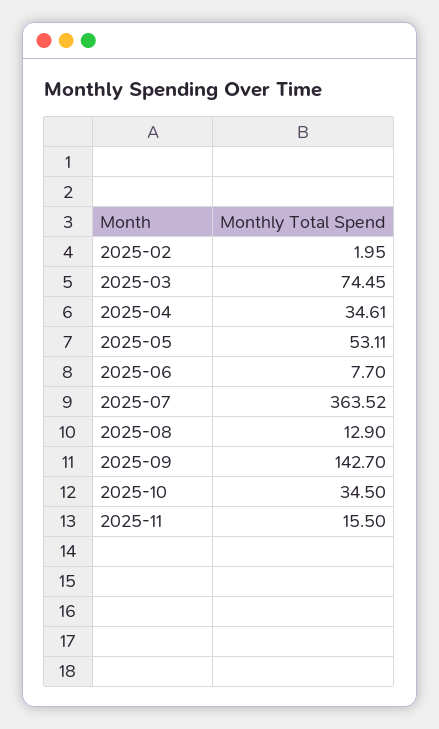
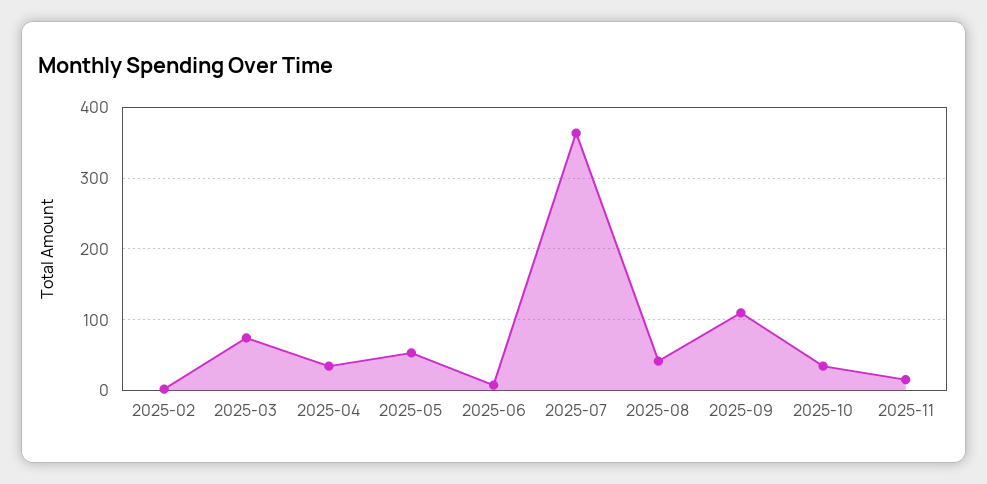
  {
    "2025-02": 1.95,
    "2025-03": 74.45,
    "2025-04": 34.61,
    "2025-05": 53.11,
    "2025-06": 7.7,
    "2025-07": 363.52,
-   "2025-08": 12.9,
+   "2025-08": 40,
-   "2025-09": 142.7,
+   "2025-09": 110,
    "2025-10": 34.5,
    "2025-11": 15.5
  }

